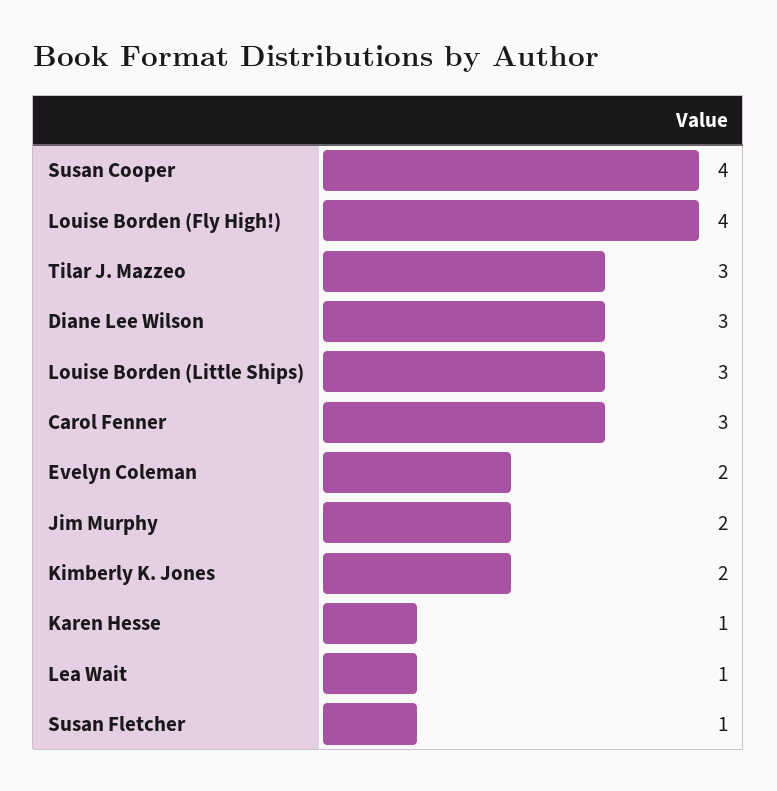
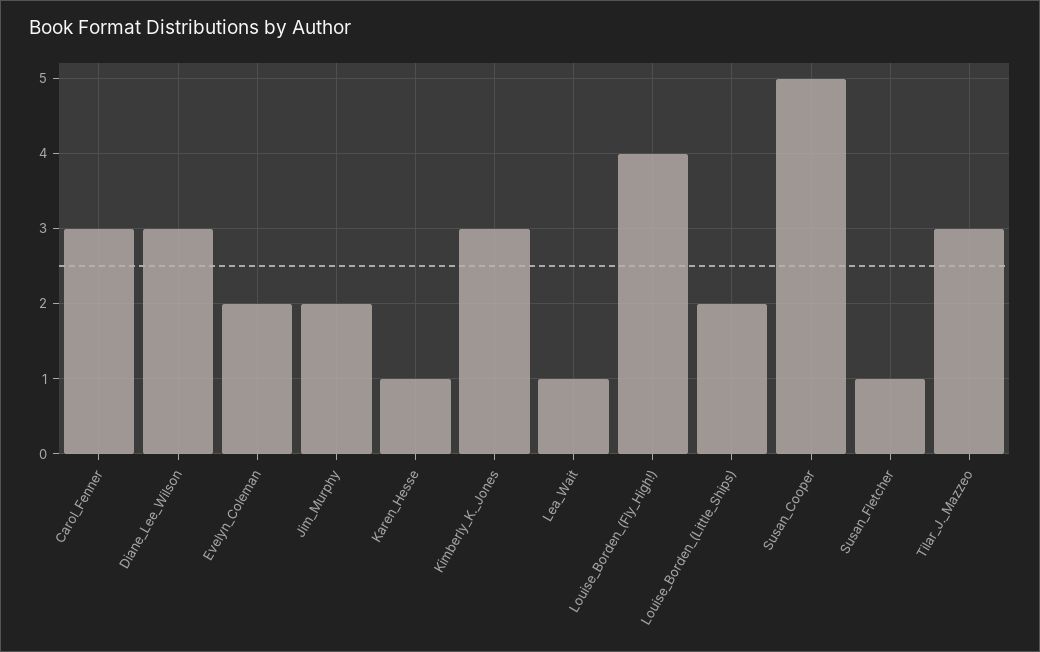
  {
-   "Susan Cooper": 4,
+   "Susan Cooper": 5,
    "Louise Borden (Fly High!)": 4,
    "Tilar J. Mazzeo": 3,
    "Diane Lee Wilson": 3,
-   "Louise Borden (Little Ships)": 3,
+   "Louise Borden (Little Ships)": 2,
    "Carol Fenner": 3,
    "Evelyn Coleman": 2,
    "Jim Murphy": 2,
-   "Kimberly K. Jones": 2,
+   "Kimberly K. Jones": 3,
    "Karen Hesse": 1,
    "Lea Wait": 1,
    "Susan Fletcher": 1
  }

